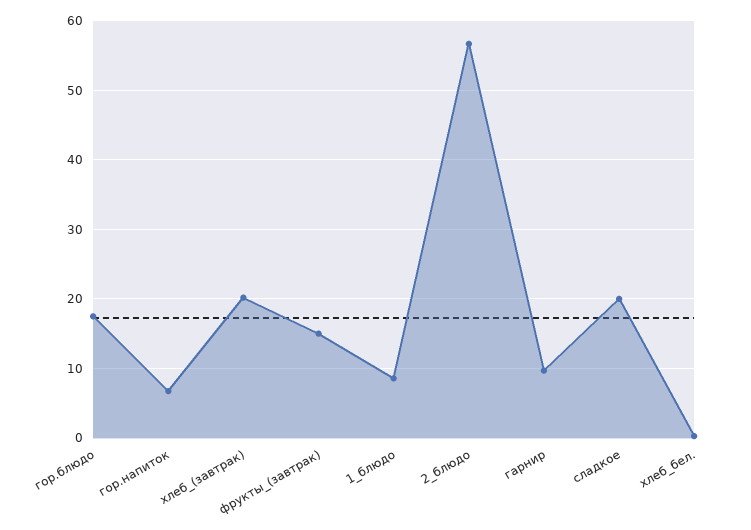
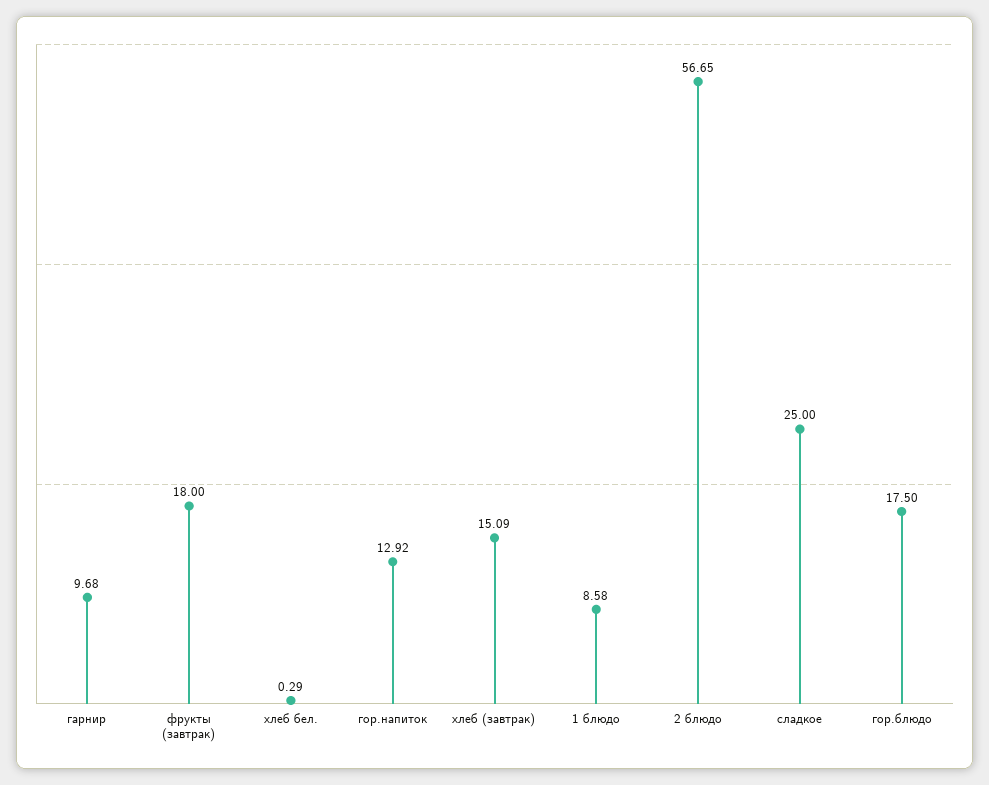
  {
    "гор.блюдо": 17.5,
-   "гор.напиток": 7,
+   "гор.напиток": 12.92,
-   "хлеб_(завтрак)": 20,
+   "хлеб_(завтрак)": 15.09,
-   "фрукты_(завтрак)": 15,
+   "фрукты_(завтрак)": 18,
    "1_блюдо": 8.58,
    "2_блюдо": 56.65,
    "гарнир": 9.68,
-   "сладкое": 20,
+   "сладкое": 25,
    "хлеб_бел.": 0.29
  }

